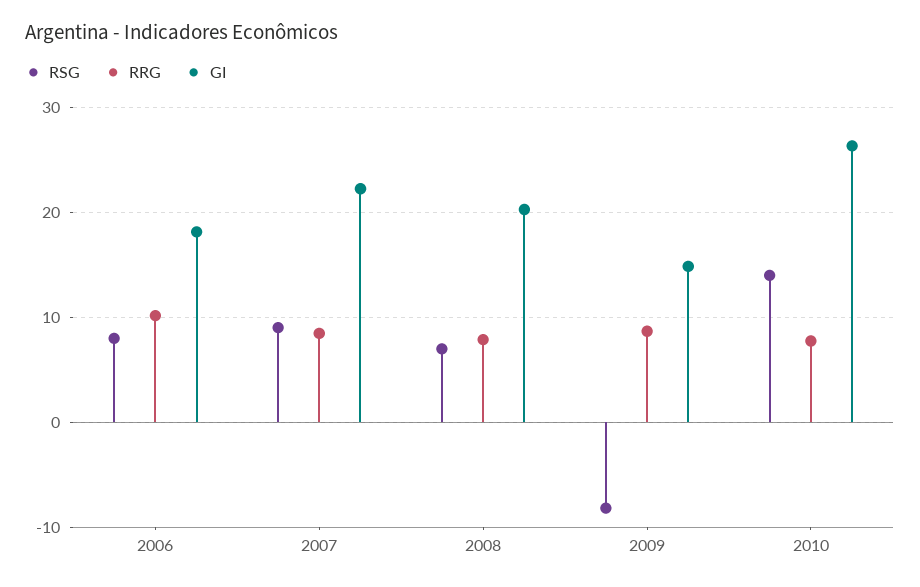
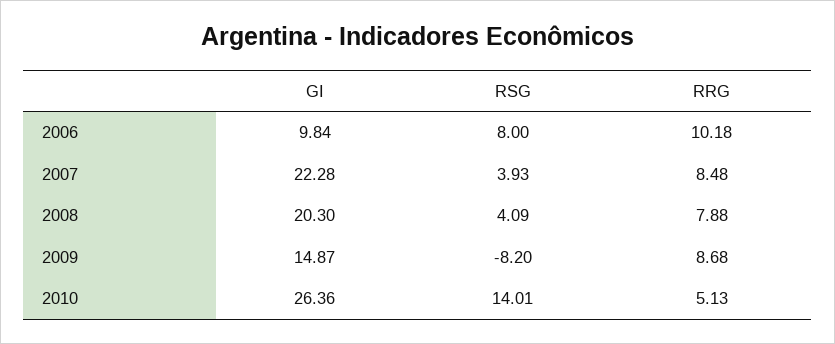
  {
    "RSG": {
      "2006": 8,
-     "2007": 9,
+     "2007": 3.93,
-     "2008": 7,
+     "2008": 4.09,
      "2009": -8.2,
      "2010": 14.01
    },
    "RRG": {
      "2006": 10.18,
      "2007": 8.48,
      "2008": 7.88,
      "2009": 8.68,
-     "2010": 8
+     "2010": 5.13
    },
    "GI": {
-     "2006": 18,
+     "2006": 9.84,
      "2007": 22.28,
      "2008": 20.3,
      "2009": 14.87,
      "2010": 26.36
    }
  }

